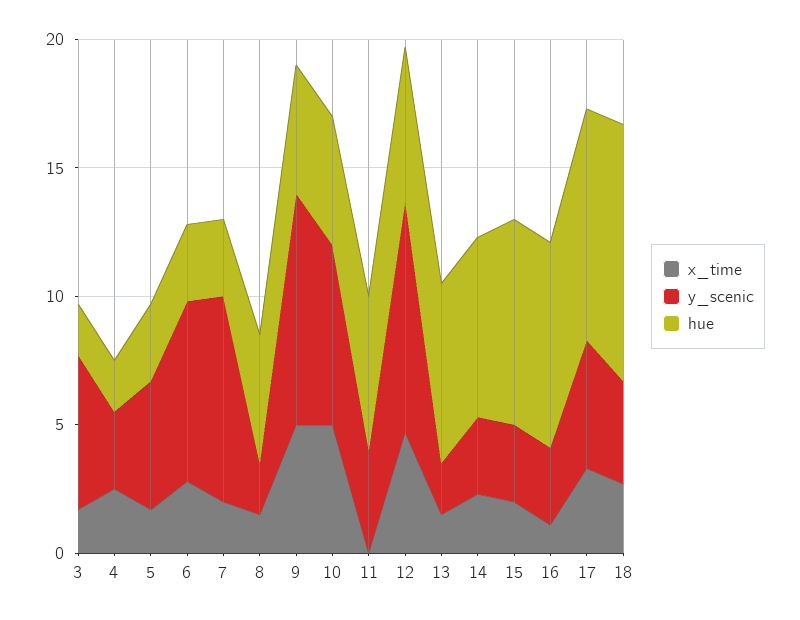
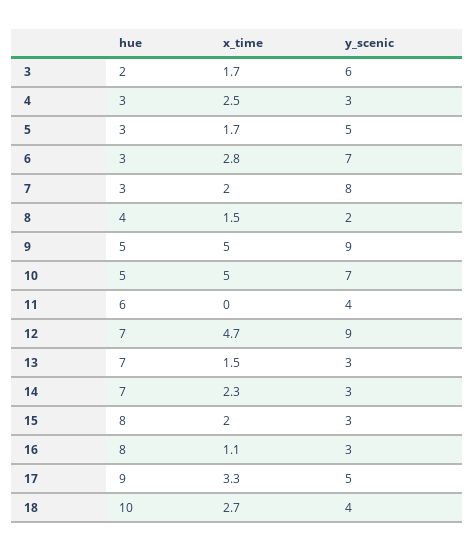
  {
    "x_time": {
      "3": 1.7,
      "4": 2.5,
      "5": 1.7,
      "6": 2.8,
      "7": 2,
      "8": 1.5,
      "9": 5,
      "10": 5,
      "11": 0,
      "12": 4.7,
      "13": 1.5,
      "14": 2.3,
      "15": 2,
      "16": 1.1,
      "17": 3.3,
      "18": 2.7
    },
    "y_scenic": {
      "3": 6,
      "4": 3,
      "5": 5,
      "6": 7,
      "7": 8,
      "8": 2,
      "9": 9,
      "10": 7,
      "11": 4,
      "12": 9,
-     "13": 2,
+     "13": 3,
      "14": 3,
      "15": 3,
      "16": 3,
      "17": 5,
      "18": 4
    },
    "hue": {
      "3": 2,
-     "4": 2,
+     "4": 3,
      "5": 3,
      "6": 3,
      "7": 3,
-     "8": 5,
+     "8": 4,
      "9": 5,
      "10": 5,
      "11": 6,
-     "12": 6,
+     "12": 7,
      "13": 7,
      "14": 7,
      "15": 8,
      "16": 8,
      "17": 9,
      "18": 10
    }
  }

